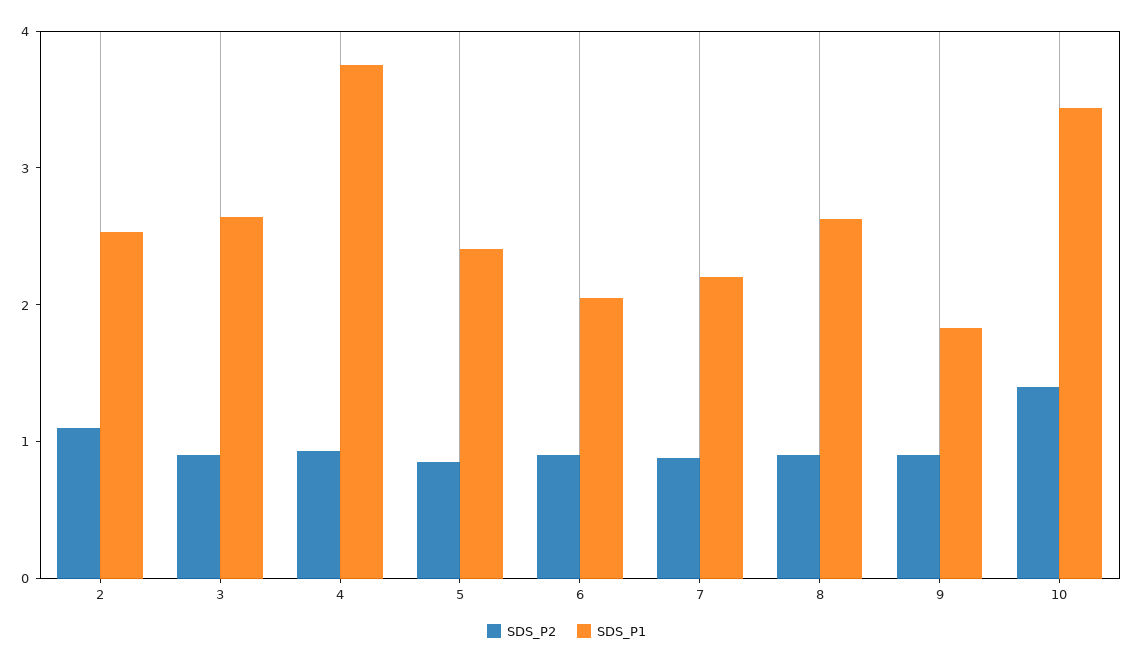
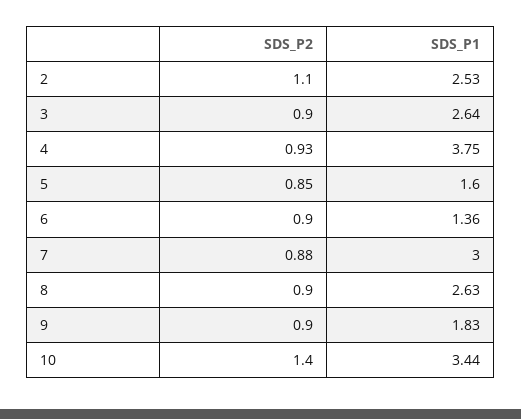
  {
    "SDS_P2": {
      "2": 1.1,
      "3": 0.9,
      "4": 0.93,
      "5": 0.85,
      "6": 0.9,
      "7": 0.88,
      "8": 0.9,
      "9": 0.9,
      "10": 1.4
    },
    "SDS_P1": {
      "2": 2.53,
      "3": 2.64,
      "4": 3.75,
-     "5": 2.4,
+     "5": 1.6,
-     "6": 2,
+     "6": 1.36,
-     "7": 2.2,
+     "7": 3,
      "8": 2.63,
      "9": 1.83,
      "10": 3.44
    }
  }

